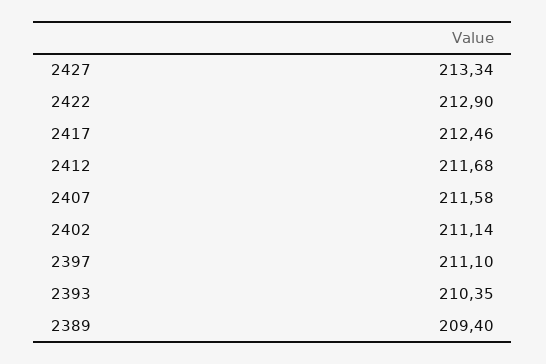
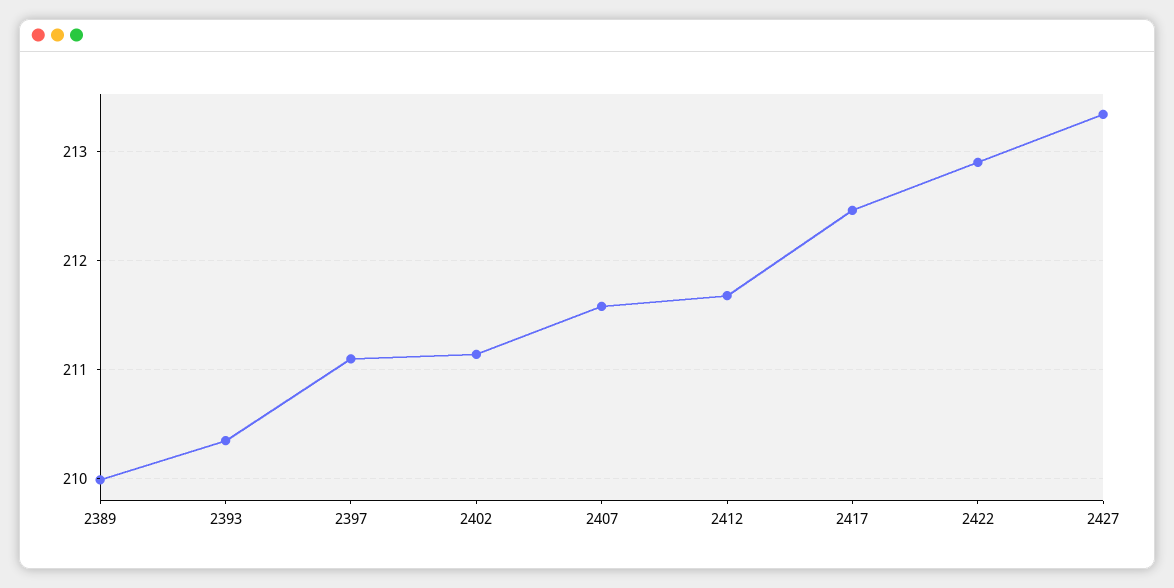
  {
    "2427": 213.34,
    "2422": 212.9,
    "2417": 212.46,
    "2412": 211.68,
    "2407": 211.58,
    "2402": 211.14,
    "2397": 211.1,
    "2393": 210.35,
-   "2389": 209.4
+   "2389": 210
  }

